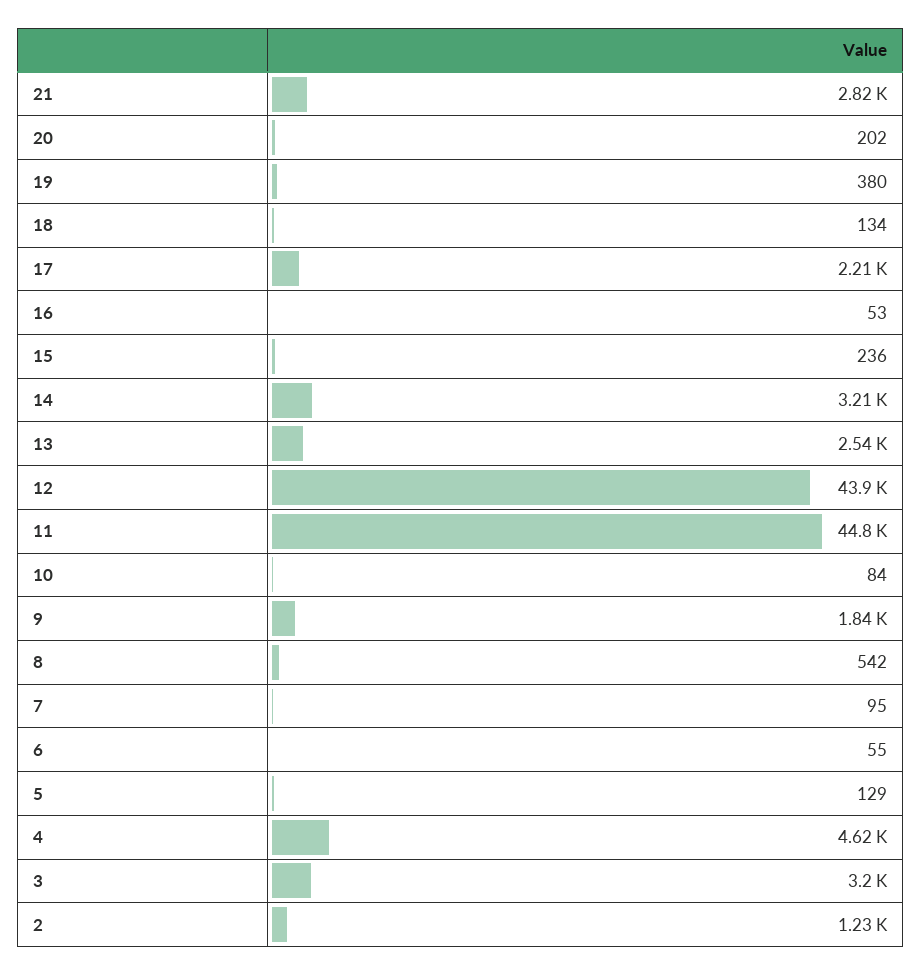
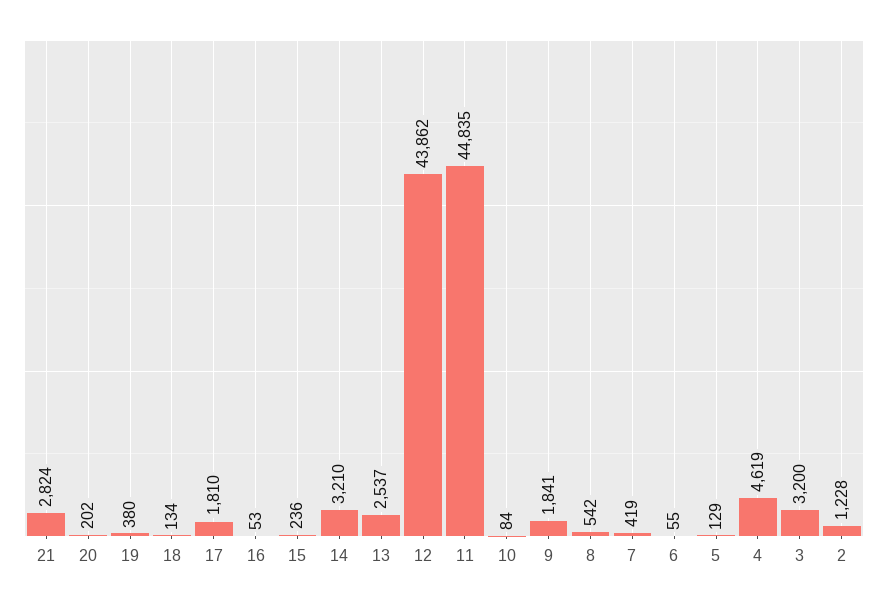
  {
    "21": 2824,
    "20": 202,
    "19": 380,
    "18": 134,
-   "17": 2210,
+   "17": 1810,
    "16": 53,
    "15": 236,
    "14": 3210,
    "13": 2537,
    "12": 43862,
    "11": 44835,
    "10": 84,
    "9": 1841,
    "8": 542,
-   "7": 95,
+   "7": 419,
    "6": 55,
    "5": 129,
    "4": 4619,
    "3": 3200,
    "2": 1228
  }

